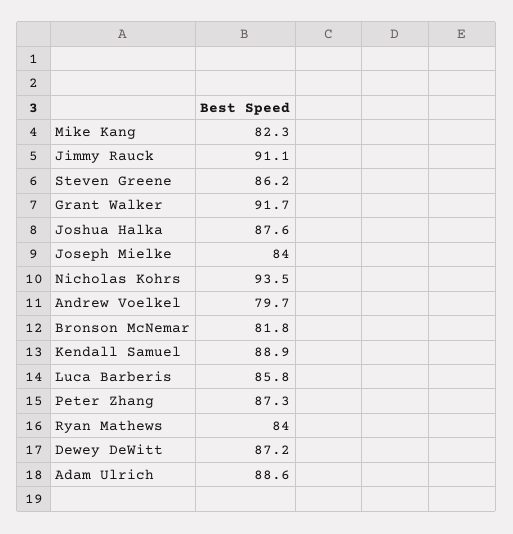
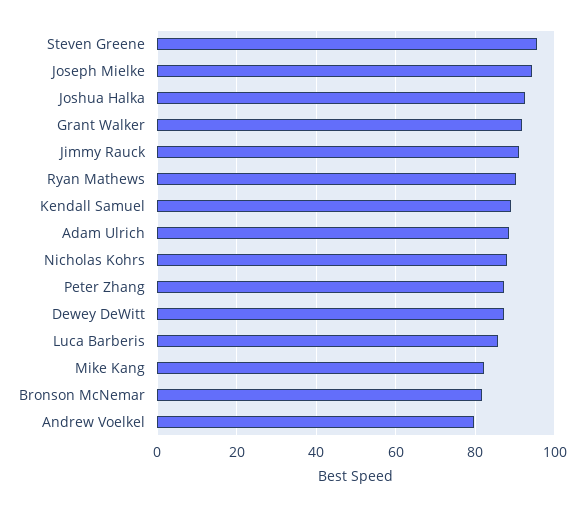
  {
    "Mike Kang": 82.3,
    "Jimmy Rauck": 91.1,
-   "Steven Greene": 86.2,
+   "Steven Greene": 96,
    "Grant Walker": 91.7,
-   "Joshua Halka": 87.6,
+   "Joshua Halka": 92,
-   "Joseph Mielke": 84,
+   "Joseph Mielke": 94,
-   "Nicholas Kohrs": 93.5,
+   "Nicholas Kohrs": 88,
    "Andrew Voelkel": 79.7,
    "Bronson McNemar": 81.8,
    "Kendall Samuel": 88.9,
    "Luca Barberis": 85.8,
    "Peter Zhang": 87.3,
-   "Ryan Mathews": 84,
+   "Ryan Mathews": 90,
    "Dewey DeWitt": 87.2,
    "Adam Ulrich": 88.6
  }

